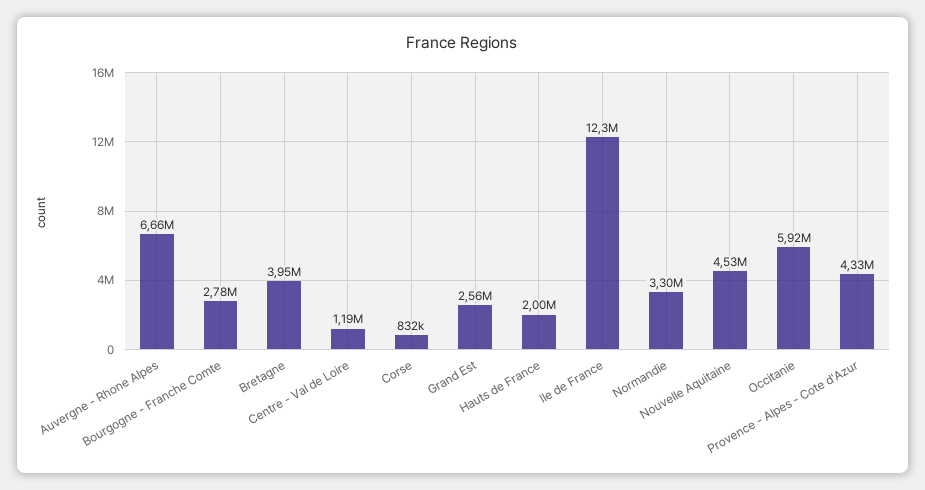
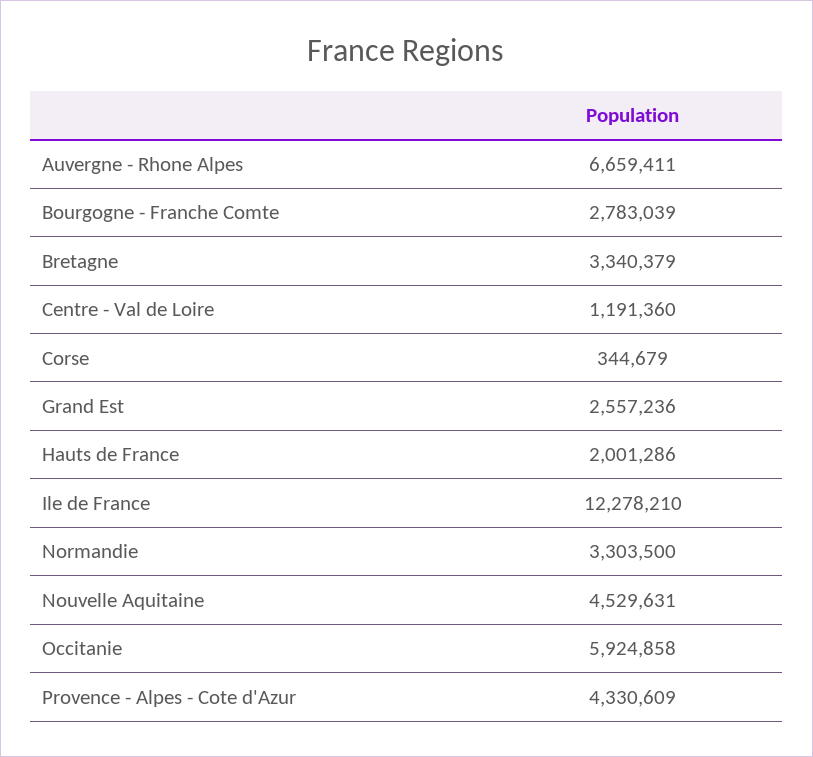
  {
    "Auvergne - Rhone Alpes": 6659411,
    "Bourgogne - Franche Comte": 2783039,
-   "Bretagne": 3950000,
+   "Bretagne": 3340379,
    "Centre - Val de Loire": 1191360,
-   "Corse": 832000,
+   "Corse": 344679,
    "Grand Est": 2557236,
    "Hauts de France": 2001286,
    "Ile de France": 12278210,
    "Normandie": 3303500,
    "Nouvelle Aquitaine": 4529631,
    "Occitanie": 5924858,
    "Provence - Alpes - Cote d'Azur": 4330609
  }

